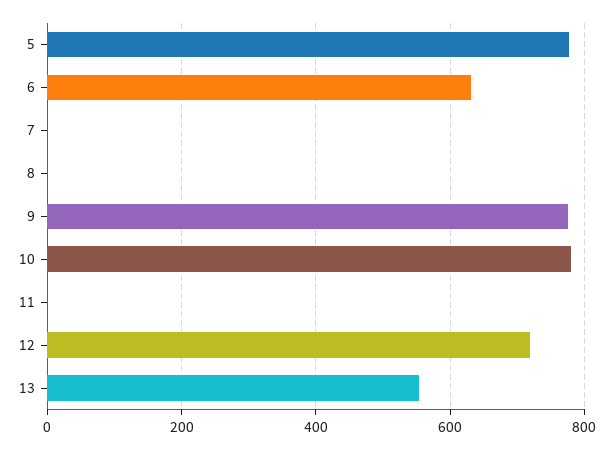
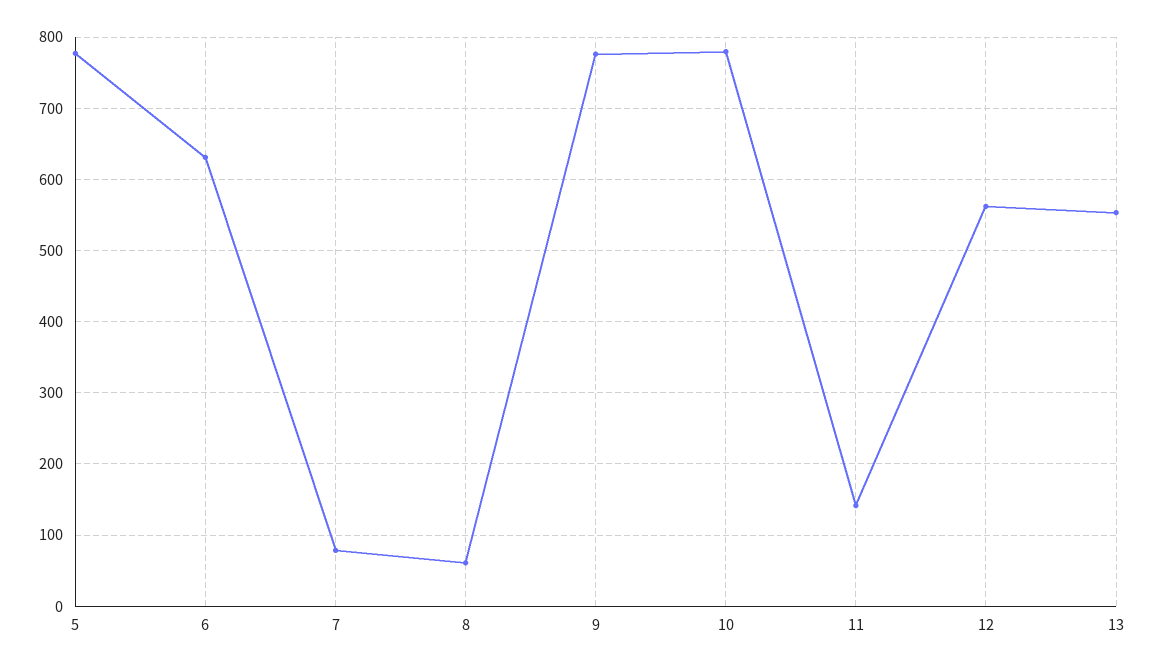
  {
    "5": 780,
    "6": 630,
-   "7": 0,
+   "7": 80,
-   "8": 0,
+   "8": 60,
    "9": 780,
    "10": 780,
-   "11": 0,
+   "11": 140,
-   "12": 720,
+   "12": 560,
    "13": 550
  }

